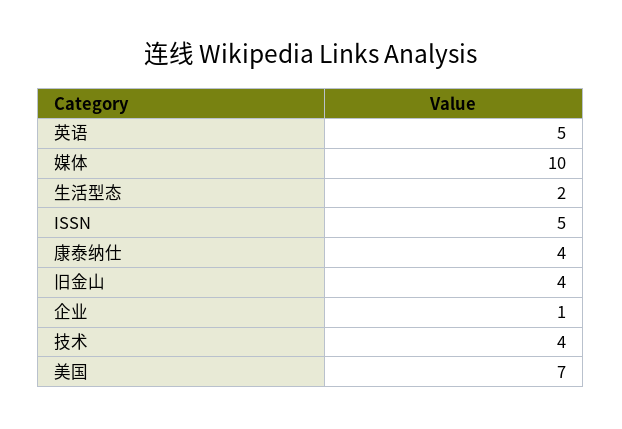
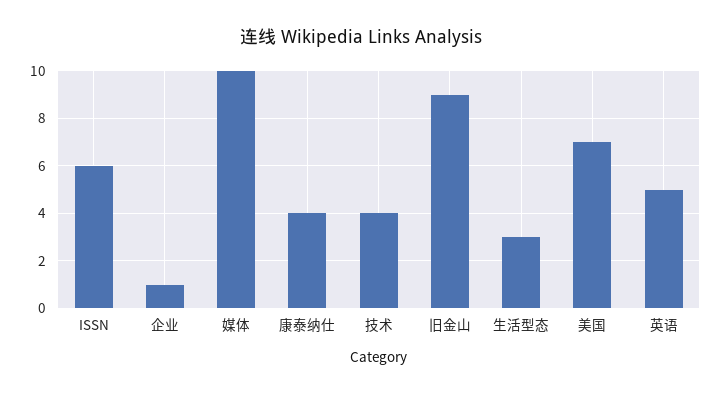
  {
    "英语": 5,
    "媒体": 10,
-   "生活型态": 2,
+   "生活型态": 3,
-   "ISSN": 5,
+   "ISSN": 6,
    "康泰纳仕": 4,
-   "旧金山": 4,
+   "旧金山": 9,
    "企业": 1,
    "技术": 4,
    "美国": 7
  }

